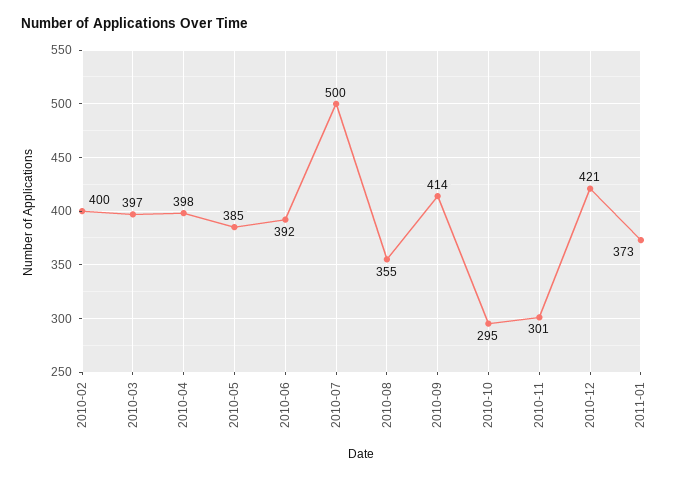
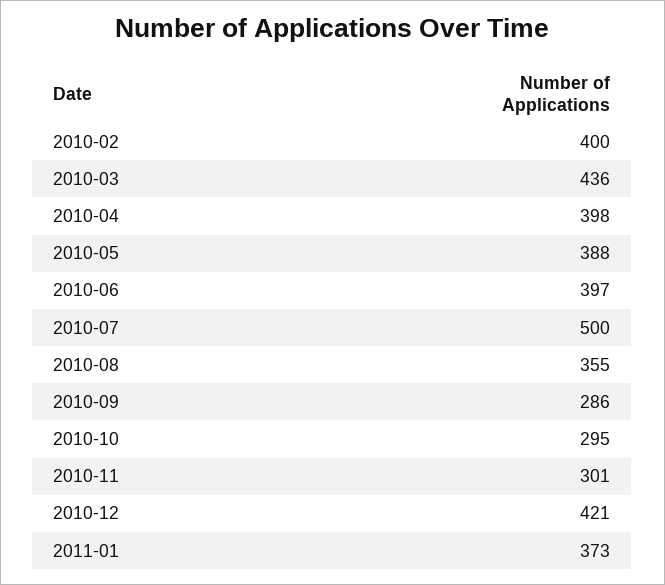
  {
    "2010-02": 400,
-   "2010-03": 397,
+   "2010-03": 436,
    "2010-04": 398,
-   "2010-05": 385,
+   "2010-05": 388,
-   "2010-06": 392,
+   "2010-06": 397,
    "2010-07": 500,
    "2010-08": 355,
-   "2010-09": 414,
+   "2010-09": 286,
    "2010-10": 295,
    "2010-11": 301,
    "2010-12": 421,
    "2011-01": 373
  }

